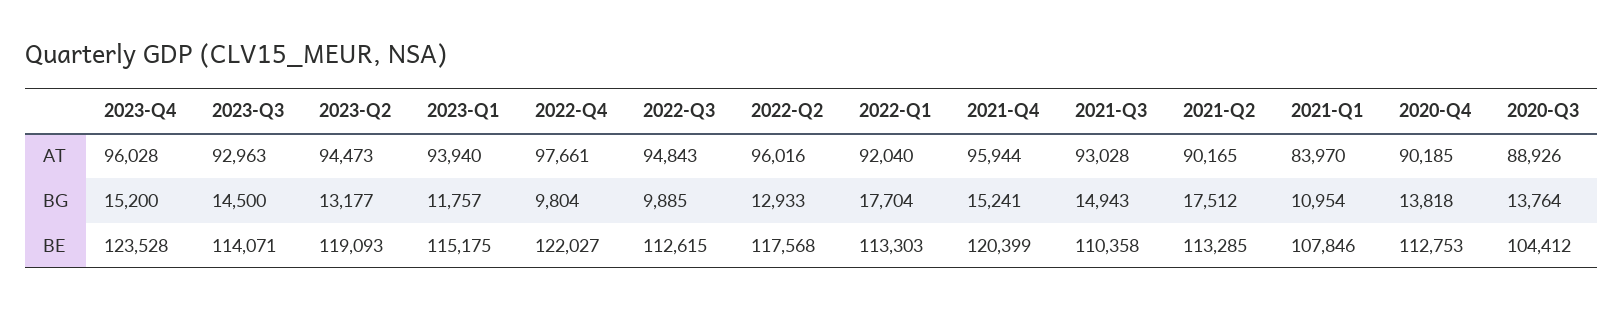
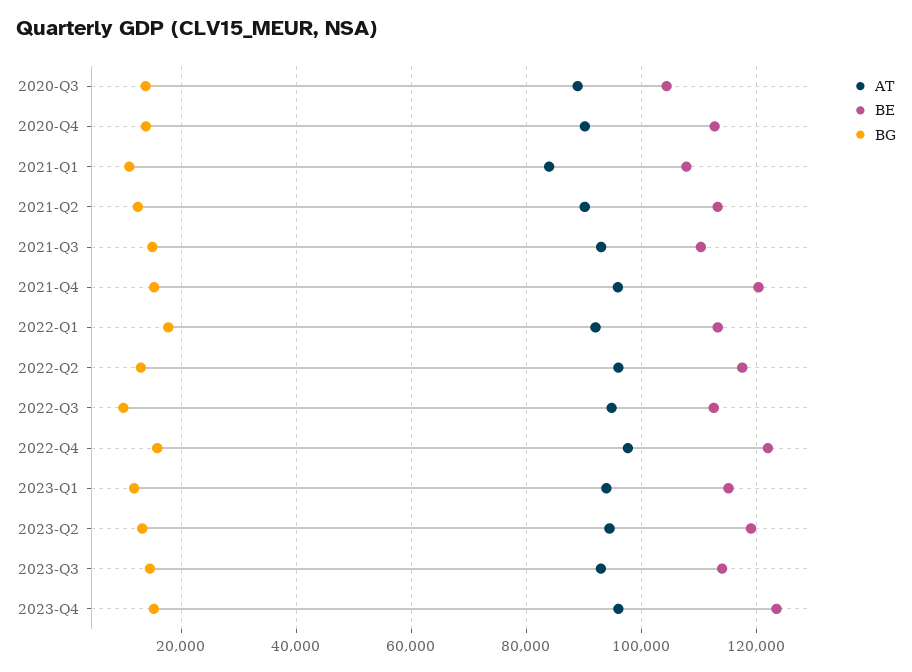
  {
    "AT": {
      "2023-Q4": 96028,
      "2023-Q3": 92963,
      "2023-Q2": 94473,
      "2023-Q1": 93940,
      "2022-Q4": 97661,
      "2022-Q3": 94843,
      "2022-Q2": 96016,
      "2022-Q1": 92040,
      "2021-Q4": 95944,
      "2021-Q3": 93028,
      "2021-Q2": 90165,
      "2021-Q1": 83970,
      "2020-Q4": 90185,
      "2020-Q3": 88926
    },
    "BG": {
      "2023-Q4": 15200,
      "2023-Q3": 14500,
      "2023-Q2": 13177,
      "2023-Q1": 11757,
-     "2022-Q4": 9804,
+     "2022-Q4": 16000,
      "2022-Q3": 9885,
      "2022-Q2": 12933,
      "2022-Q1": 17704,
      "2021-Q4": 15241,
      "2021-Q3": 14943,
-     "2021-Q2": 17512,
+     "2021-Q2": 12000,
      "2021-Q1": 10954,
      "2020-Q4": 13818,
      "2020-Q3": 13764
    },
    "BE": {
      "2023-Q4": 123528,
      "2023-Q3": 114071,
      "2023-Q2": 119093,
      "2023-Q1": 115175,
      "2022-Q4": 122027,
      "2022-Q3": 112615,
      "2022-Q2": 117568,
      "2022-Q1": 113303,
      "2021-Q4": 120399,
      "2021-Q3": 110358,
      "2021-Q2": 113285,
      "2021-Q1": 107846,
      "2020-Q4": 112753,
      "2020-Q3": 104412
    }
  }

